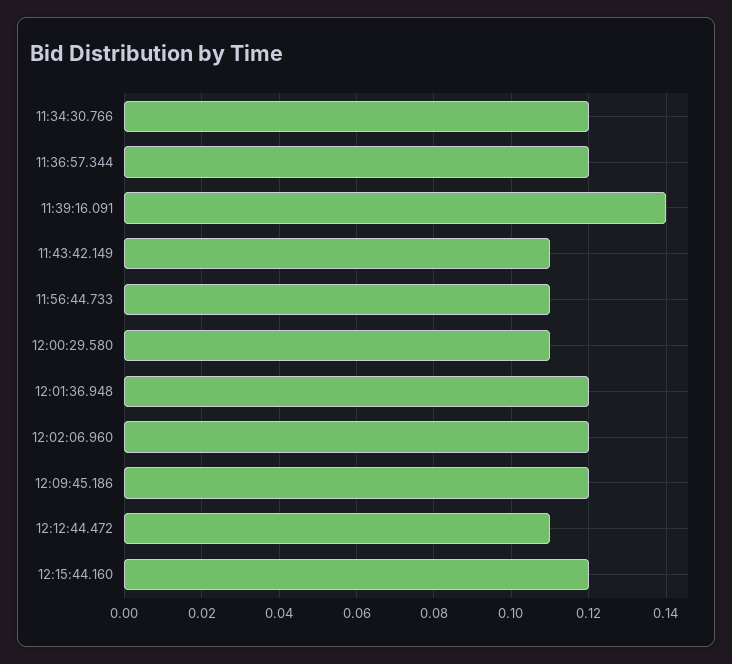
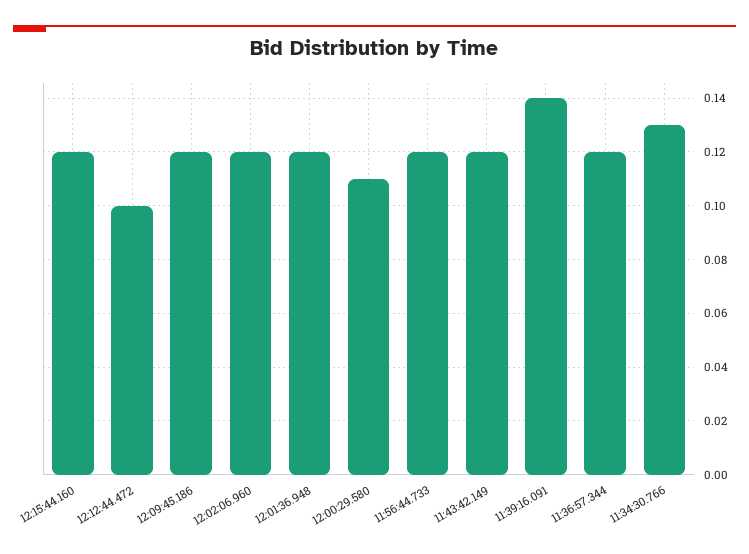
  {
-   "11:34:30.766": 0.12,
+   "11:34:30.766": 0.13,
    "11:36:57.344": 0.12,
    "11:39:16.091": 0.14,
-   "11:43:42.149": 0.11,
+   "11:43:42.149": 0.12,
-   "11:56:44.733": 0.11,
+   "11:56:44.733": 0.12,
    "12:00:29.580": 0.11,
    "12:01:36.948": 0.12,
    "12:02:06.960": 0.12,
    "12:09:45.186": 0.12,
-   "12:12:44.472": 0.11,
+   "12:12:44.472": 0.1,
    "12:15:44.160": 0.12
  }

